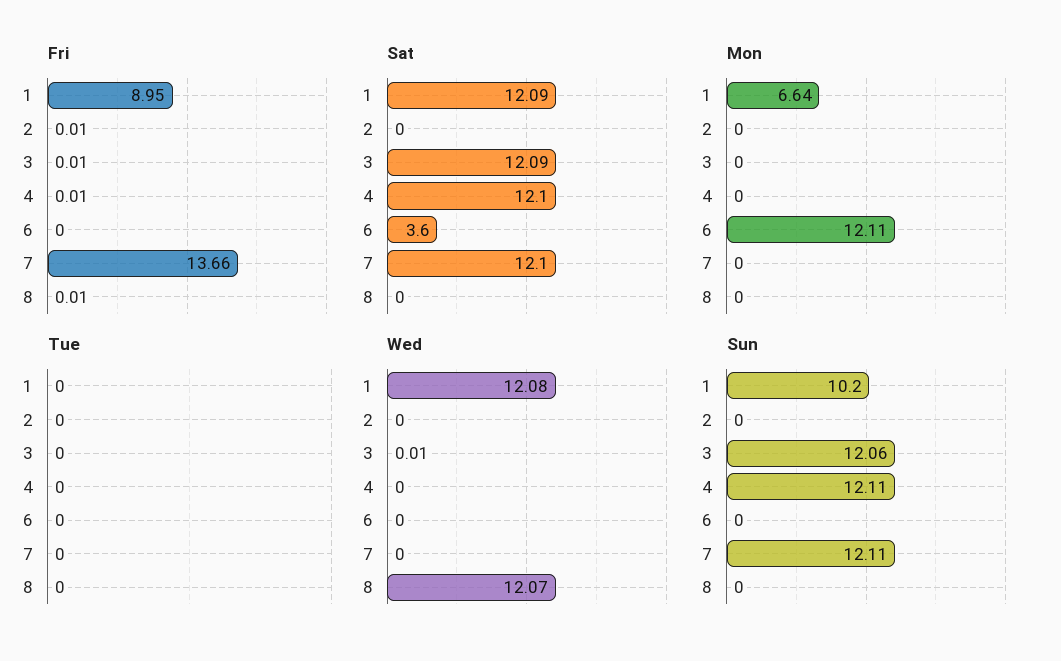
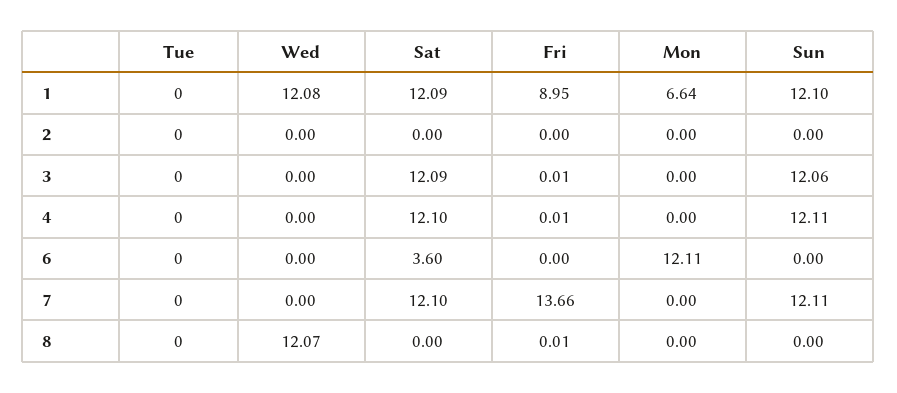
  {
    "Fri": {
      "1": 8.95,
-     "2": 0.01,
+     "2": 0,
      "3": 0.01,
      "4": 0.01,
      "6": 0,
      "7": 13.66,
      "8": 0.01
    },
    "Sat": {
      "1": 12.09,
      "2": 0,
      "3": 12.09,
      "4": 12.1,
      "6": 3.6,
      "7": 12.1,
      "8": 0
    },
    "Mon": {
      "1": 6.64,
      "2": 0,
      "3": 0,
      "4": 0,
      "6": 12.11,
      "7": 0,
      "8": 0
    },
    "Tue": {
      "1": 0,
      "2": 0,
      "3": 0,
      "4": 0,
      "6": 0,
      "7": 0,
      "8": 0
    },
    "Wed": {
      "1": 12.08,
      "2": 0,
-     "3": 0.01,
+     "3": 0,
      "4": 0,
      "6": 0,
      "7": 0,
      "8": 12.07
    },
    "Sun": {
-     "1": 10.2,
+     "1": 12.1,
      "2": 0,
      "3": 12.06,
      "4": 12.11,
      "6": 0,
      "7": 12.11,
      "8": 0
    }
  }

